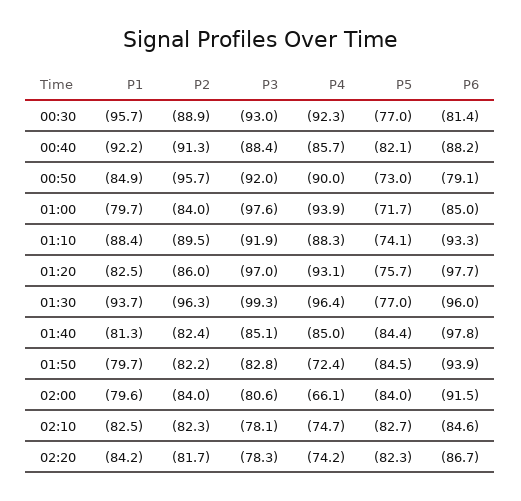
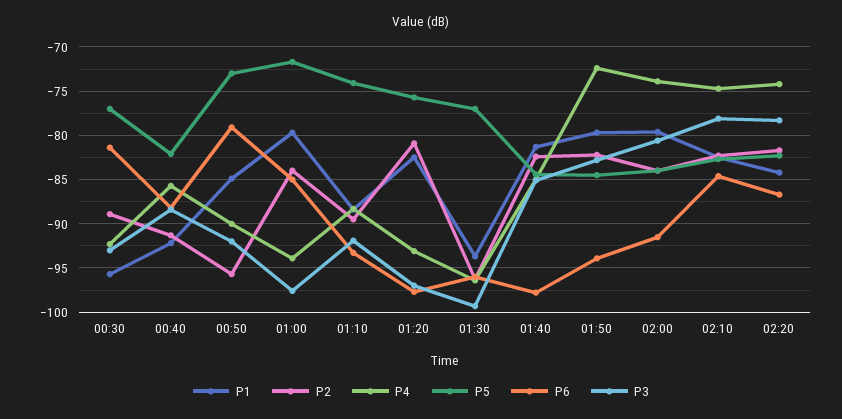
  {
    "P1": {
      "00:30": -95.7,
      "00:40": -92.2,
      "00:50": -84.9,
      "01:00": -79.7,
      "01:10": -88.4,
      "01:20": -82.5,
      "01:30": -93.7,
      "01:40": -81.3,
      "01:50": -79.7,
      "02:00": -79.6,
      "02:10": -82.5,
      "02:20": -84.2
    },
    "P2": {
      "00:30": -88.9,
      "00:40": -91.3,
      "00:50": -95.7,
      "01:00": -84,
      "01:10": -89.5,
-     "01:20": -86,
+     "01:20": -81,
      "01:30": -96.3,
      "01:40": -82.4,
      "01:50": -82.2,
      "02:00": -84,
      "02:10": -82.3,
      "02:20": -81.7
    },
    "P3": {
      "00:30": -93,
      "00:40": -88.4,
      "00:50": -92,
      "01:00": -97.6,
      "01:10": -91.9,
      "01:20": -97,
      "01:30": -99.3,
      "01:40": -85.1,
      "01:50": -82.8,
      "02:00": -80.6,
      "02:10": -78.1,
      "02:20": -78.3
    },
    "P4": {
      "00:30": -92.3,
      "00:40": -85.7,
      "00:50": -90,
      "01:00": -93.9,
      "01:10": -88.3,
      "01:20": -93.1,
      "01:30": -96.4,
      "01:40": -85,
      "01:50": -72.4,
-     "02:00": -66.1,
+     "02:00": -74,
      "02:10": -74.7,
      "02:20": -74.2
    },
    "P5": {
      "00:30": -77,
      "00:40": -82.1,
      "00:50": -73,
      "01:00": -71.7,
      "01:10": -74.1,
      "01:20": -75.7,
      "01:30": -77,
      "01:40": -84.4,
      "01:50": -84.5,
      "02:00": -84,
      "02:10": -82.7,
      "02:20": -82.3
    },
    "P6": {
      "00:30": -81.4,
      "00:40": -88.2,
      "00:50": -79.1,
      "01:00": -85,
      "01:10": -93.3,
      "01:20": -97.7,
      "01:30": -96,
      "01:40": -97.8,
      "01:50": -93.9,
      "02:00": -91.5,
      "02:10": -84.6,
      "02:20": -86.7
    }
  }

